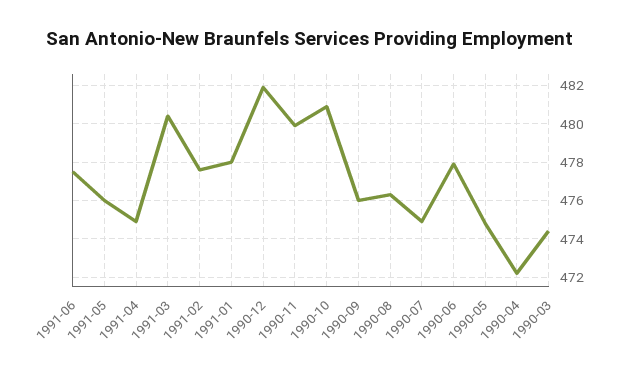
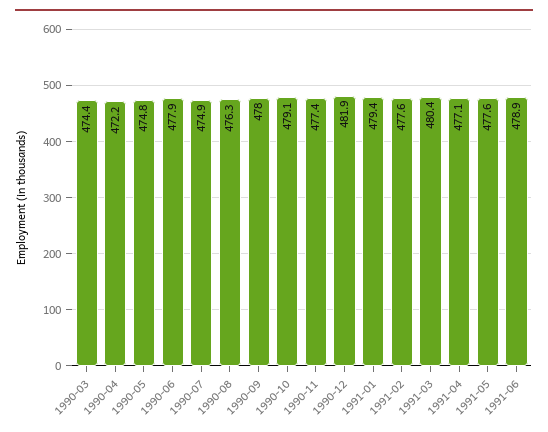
  {
-   "1991-06": 477.5,
+   "1991-06": 478.9,
-   "1991-05": 476,
+   "1991-05": 477.6,
-   "1991-04": 475,
+   "1991-04": 477.1,
    "1991-03": 480.4,
    "1991-02": 477.6,
-   "1991-01": 478,
+   "1991-01": 479.4,
    "1990-12": 481.9,
-   "1990-11": 480,
+   "1990-11": 477.4,
-   "1990-10": 481,
+   "1990-10": 479.1,
-   "1990-09": 476,
+   "1990-09": 478,
    "1990-08": 476.3,
    "1990-07": 474.9,
    "1990-06": 477.9,
    "1990-05": 474.8,
    "1990-04": 472.2,
    "1990-03": 474.4
  }

